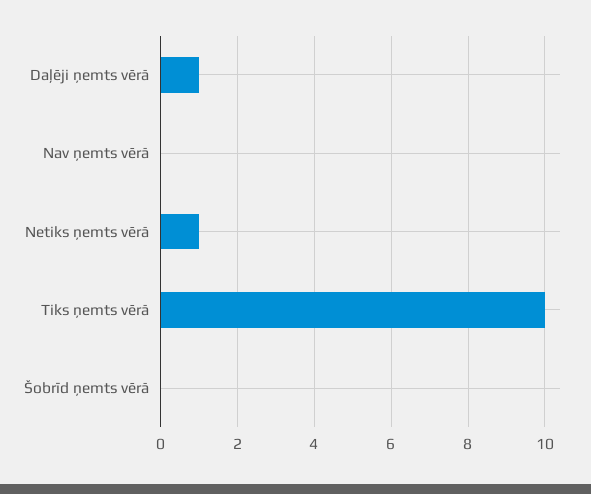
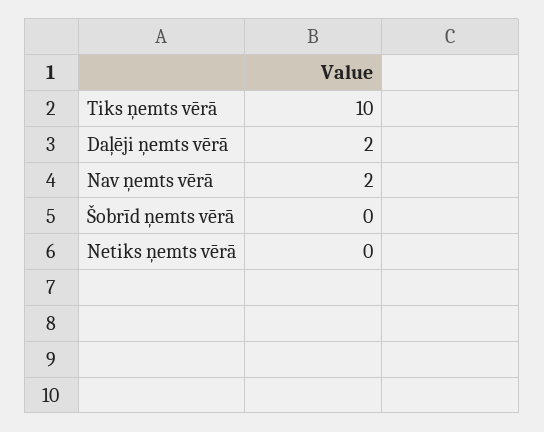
  {
-   "Daļēji ņemts vērā": 1,
+   "Daļēji ņemts vērā": 2,
-   "Nav ņemts vērā": 0,
+   "Nav ņemts vērā": 2,
-   "Netiks ņemts vērā": 1,
+   "Netiks ņemts vērā": 0,
    "Tiks ņemts vērā": 10,
    "Šobrīd ņemts vērā": 0
  }

